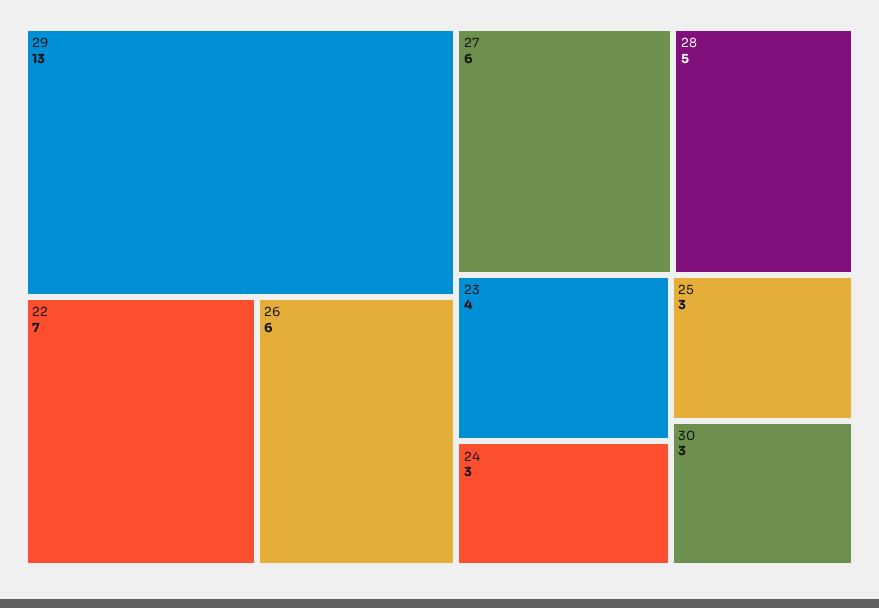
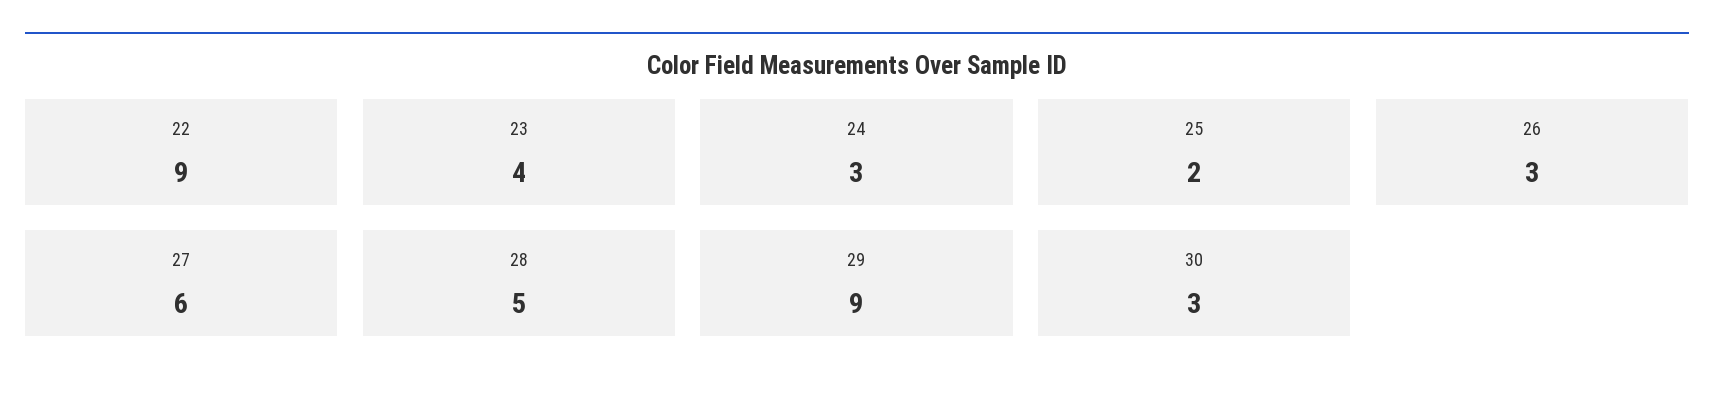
  {
-   "29": 13,
+   "29": 9,
-   "22": 7,
+   "22": 9,
-   "26": 6,
+   "26": 3,
    "27": 6,
    "28": 5,
    "23": 4,
    "24": 3,
-   "25": 3,
+   "25": 2,
    "30": 3
  }

